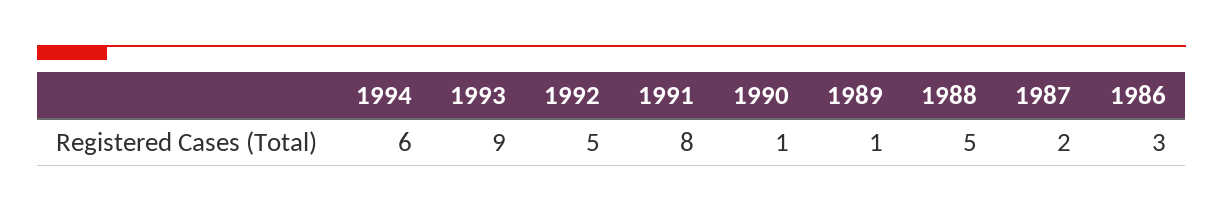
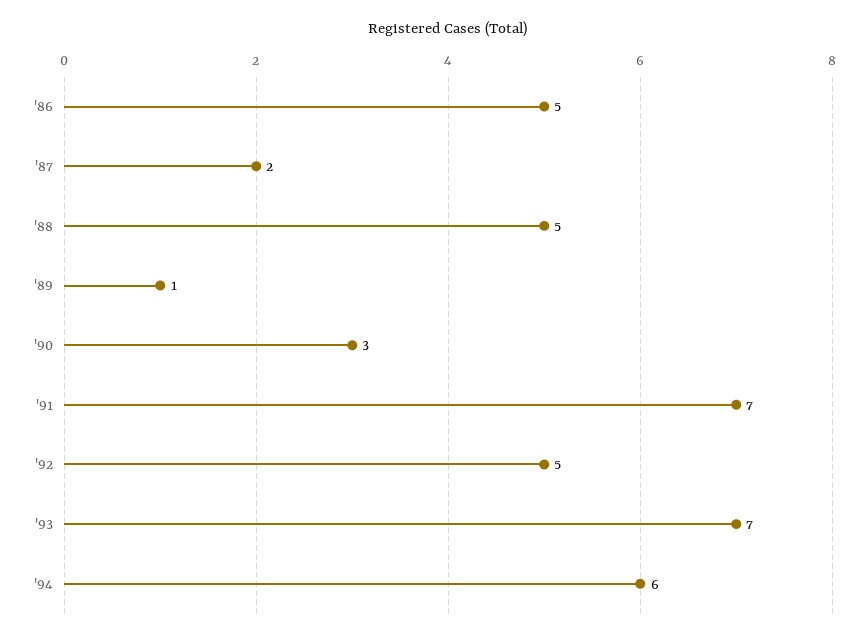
  {
    "1994": 6,
-   "1993": 9,
+   "1993": 7,
    "1992": 5,
-   "1991": 8,
+   "1991": 7,
-   "1990": 1,
+   "1990": 3,
    "1989": 1,
    "1988": 5,
    "1987": 2,
-   "1986": 3
+   "1986": 5
  }

